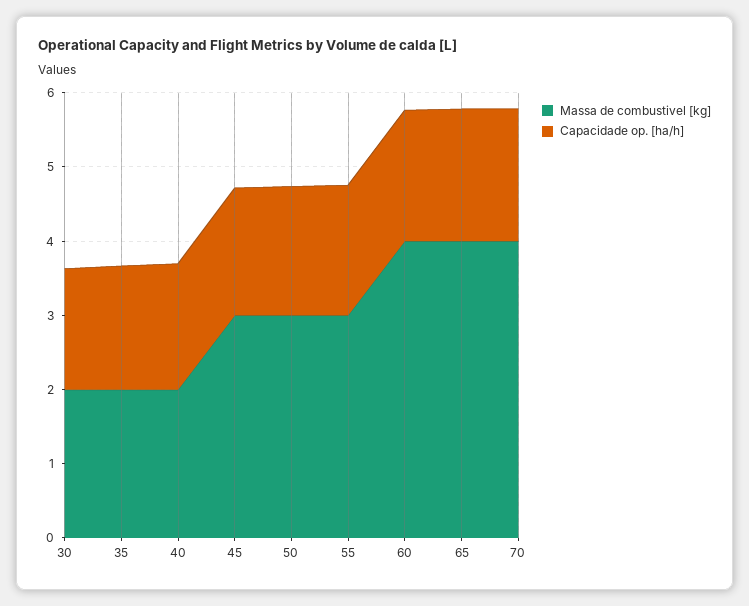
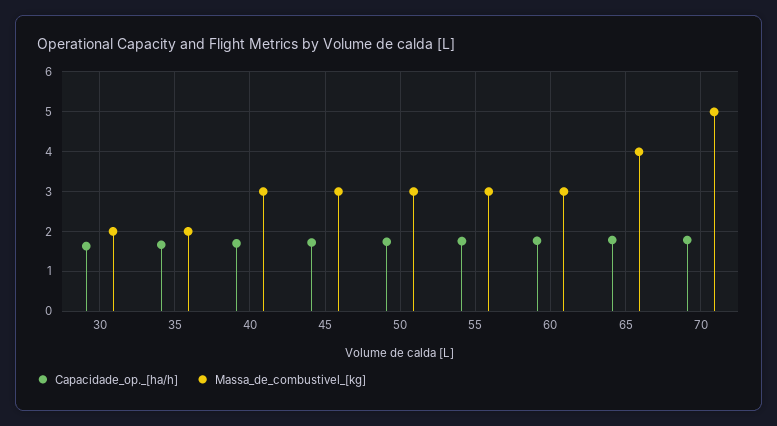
  {
    "Massa de combustivel [kg]": {
      "30": 2,
      "35": 2,
-     "40": 2,
+     "40": 3,
      "45": 3,
      "50": 3,
      "55": 3,
-     "60": 4,
+     "60": 3,
      "65": 4,
-     "70": 4
+     "70": 5
    },
    "Capacidade op. [ha/h]": {
      "30": 1.6,
      "35": 1.6,
      "40": 1.6,
      "45": 1.8,
      "50": 1.8,
      "55": 1.8,
      "60": 1.8,
      "65": 1.8,
      "70": 1.8
    }
  }

